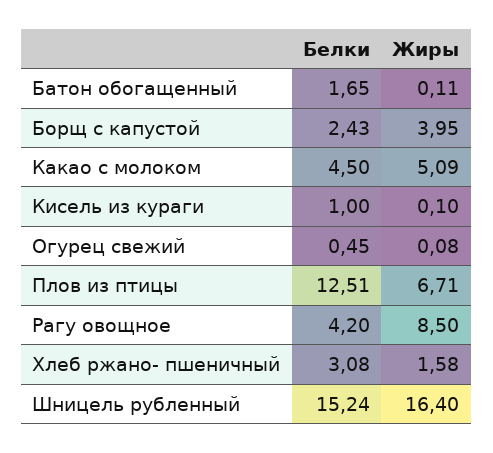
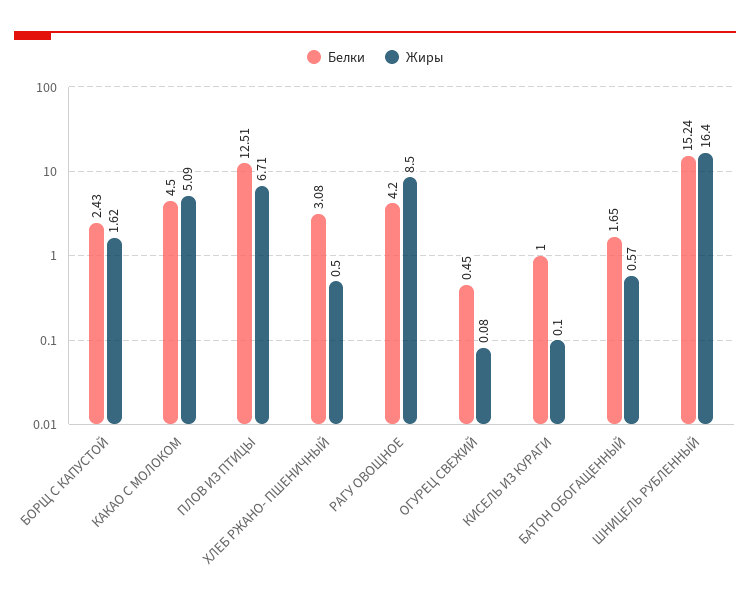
  {
    "Белки": {
      "Батон обогащенный": 1.65,
      "Борщ с капустой": 2.43,
      "Какао с молоком": 4.5,
      "Кисель из кураги": 1,
      "Огурец свежий": 0.45,
      "Плов из птицы": 12.51,
      "Рагу овощное": 4.2,
      "Хлеб ржано- пшеничный": 3.08,
      "Шницель рубленный": 15.24
    },
    "Жиры": {
-     "Батон обогащенный": 0.11,
+     "Батон обогащенный": 0.57,
-     "Борщ с капустой": 3.95,
+     "Борщ с капустой": 1.62,
      "Какао с молоком": 5.09,
      "Кисель из кураги": 0.1,
      "Огурец свежий": 0.08,
      "Плов из птицы": 6.71,
      "Рагу овощное": 8.5,
-     "Хлеб ржано- пшеничный": 1.58,
+     "Хлеб ржано- пшеничный": 0.5,
      "Шницель рубленный": 16.4
    }
  }

